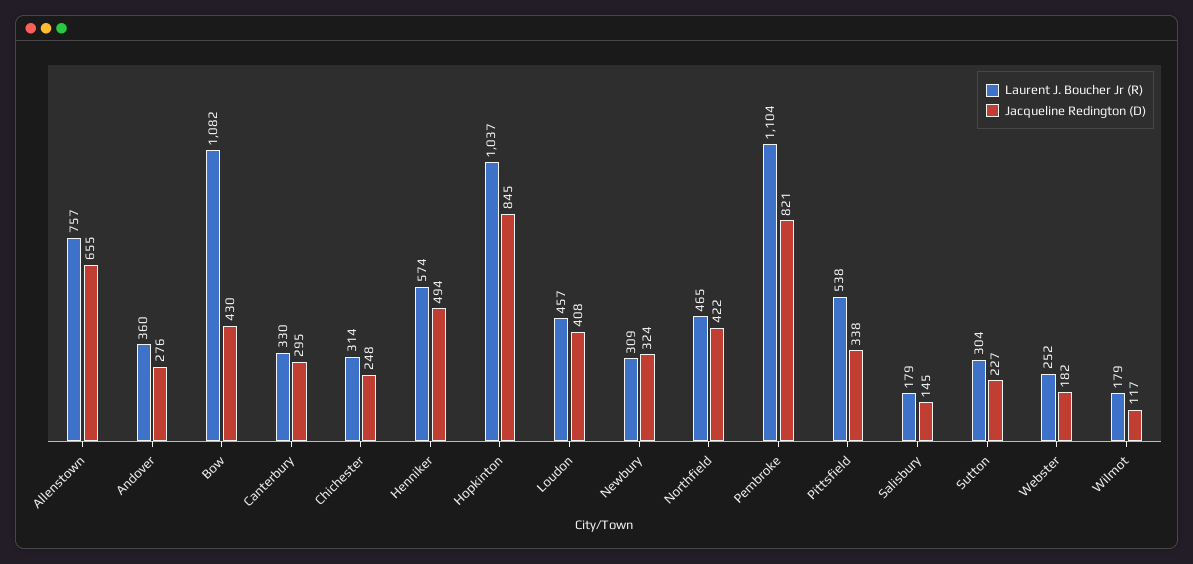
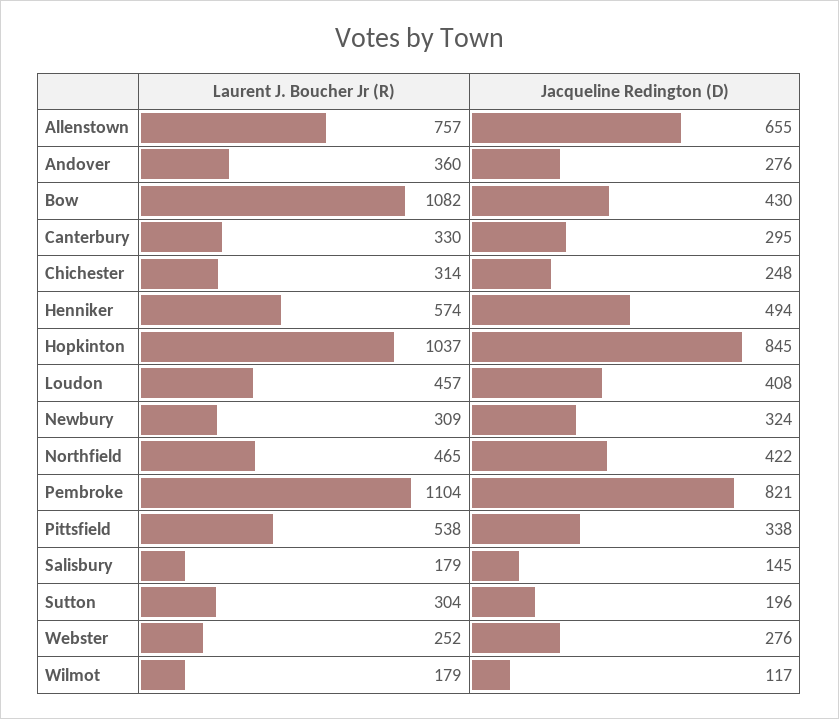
  {
    "Laurent J. Boucher Jr (R)": {
      "Allenstown": 757,
      "Andover": 360,
      "Bow": 1082,
      "Canterbury": 330,
      "Chichester": 314,
      "Henniker": 574,
      "Hopkinton": 1037,
      "Loudon": 457,
      "Newbury": 309,
      "Northfield": 465,
      "Pembroke": 1104,
      "Pittsfield": 538,
      "Salisbury": 179,
      "Sutton": 304,
      "Webster": 252,
      "Wilmot": 179
    },
    "Jacqueline Redington (D)": {
      "Allenstown": 655,
      "Andover": 276,
      "Bow": 430,
      "Canterbury": 295,
      "Chichester": 248,
      "Henniker": 494,
      "Hopkinton": 845,
      "Loudon": 408,
      "Newbury": 324,
      "Northfield": 422,
      "Pembroke": 821,
      "Pittsfield": 338,
      "Salisbury": 145,
-     "Sutton": 227,
+     "Sutton": 196,
-     "Webster": 182,
+     "Webster": 276,
      "Wilmot": 117
    }
  }

